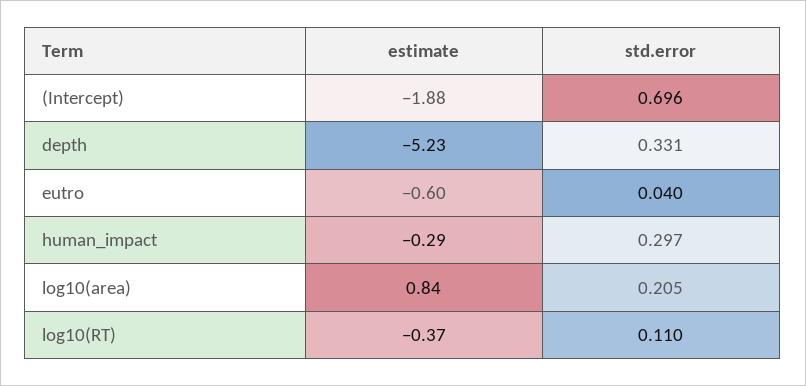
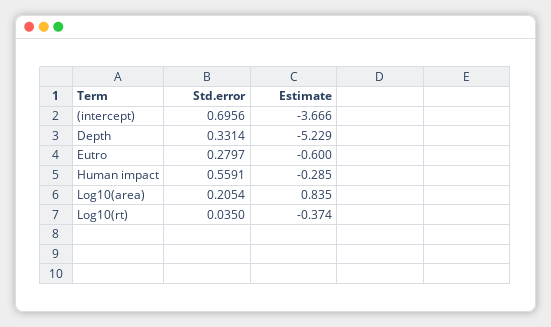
  {
    "estimate": {
-     "(Intercept)": -1.88,
+     "(Intercept)": -3.666,
      "depth": -5.229,
      "eutro": -0.6,
      "human_impact": -0.285,
      "log10(area)": 0.835,
      "log10(RT)": -0.374
    },
    "std.error": {
      "(Intercept)": 0.6956,
      "depth": 0.3314,
-     "eutro": 0.04,
+     "eutro": 0.2797,
-     "human_impact": 0.297,
+     "human_impact": 0.5591,
      "log10(area)": 0.2054,
-     "log10(RT)": 0.11
+     "log10(RT)": 0.035
    }
  }

